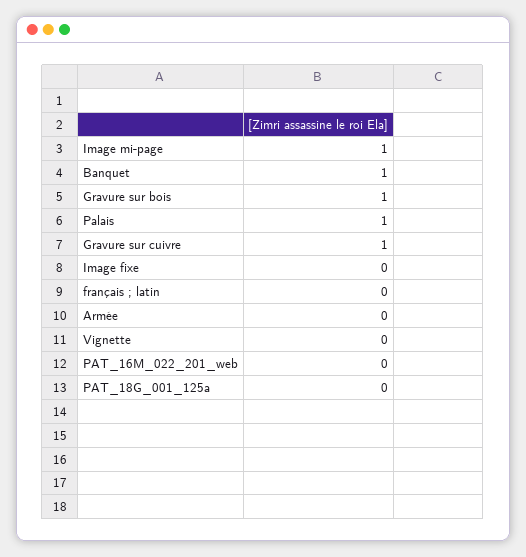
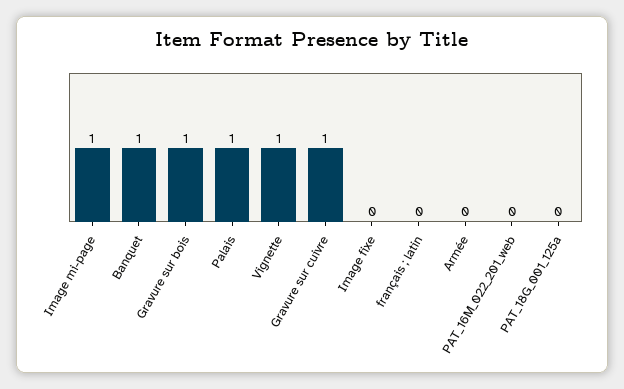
  {
    "Image mi-page": 1,
    "Banquet": 1,
    "Gravure sur bois": 1,
    "Palais": 1,
    "Gravure sur cuivre": 1,
    "Image fixe": 0,
    "français ; latin": 0,
    "Armée": 0,
-   "Vignette": 0,
+   "Vignette": 1,
    "PAT_16M_022_201_web": 0,
    "PAT_18G_001_125a": 0
  }

